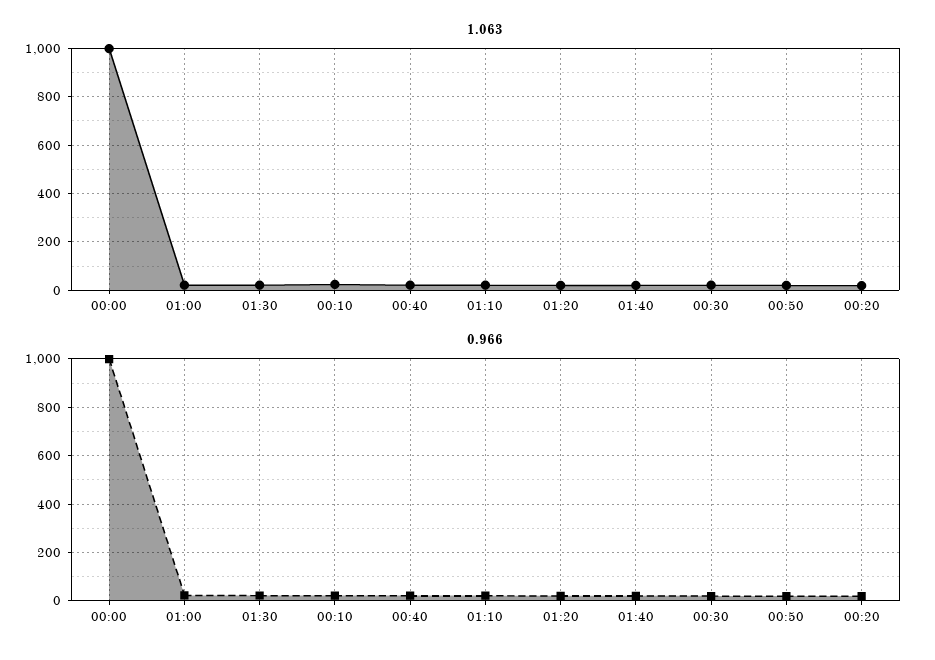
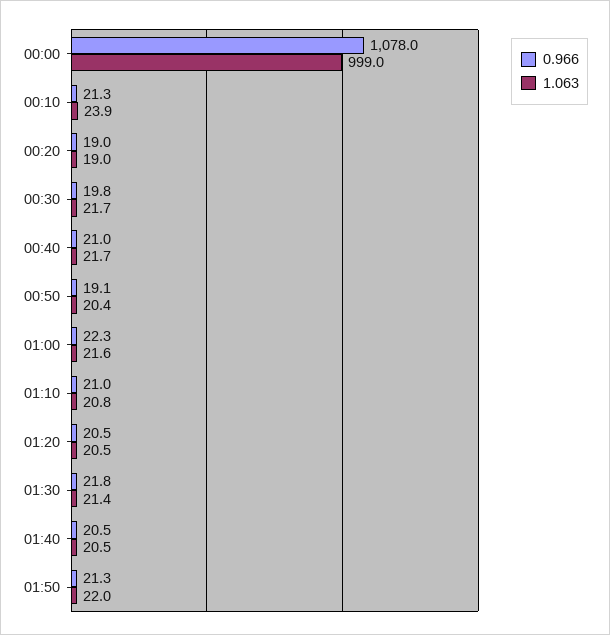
  {
    "1.063": {
      "00:00": 999,
      "01:00": 21.6,
      "01:30": 21.4,
      "00:10": 23.9,
      "00:40": 21.7,
      "01:10": 20.8,
      "01:20": 20.5,
      "01:40": 20.5,
      "00:30": 21.7,
      "00:50": 20.4,
-     "00:20": 19
+     "00:20": 19,
+     "01:50": 22
    },
    "0.966": {
-     "00:00": 1000,
+     "00:00": 1078,
      "01:00": 22.3,
      "01:30": 21.8,
      "00:10": 21.3,
      "00:40": 21,
      "01:10": 21,
      "01:20": 20.5,
      "01:40": 20.5,
      "00:30": 19.8,
      "00:50": 19.1,
-     "00:20": 19
+     "00:20": 19,
+     "01:50": 21.3
    }
  }

